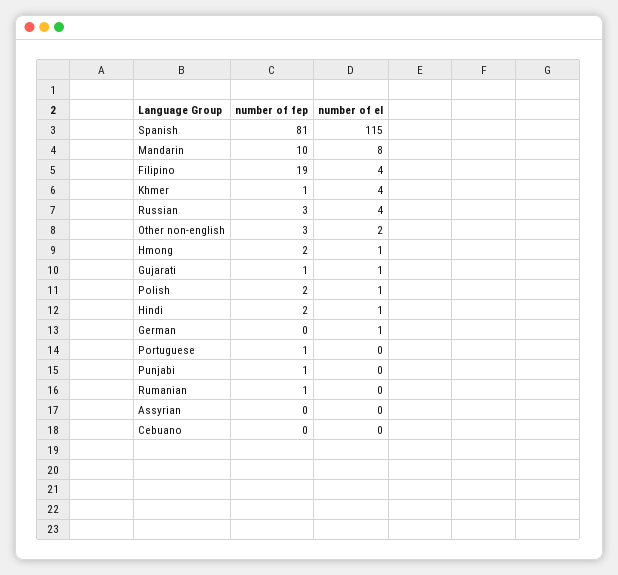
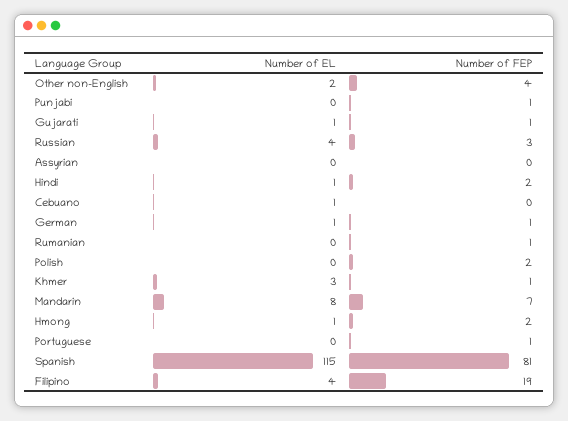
  {
    "number of fep": {
      "Spanish": 81,
-     "Mandarin": 10,
+     "Mandarin": 7,
      "Filipino": 19,
      "Khmer": 1,
      "Russian": 3,
-     "Other non-english": 3,
+     "Other non-english": 4,
      "Hmong": 2,
      "Gujarati": 1,
      "Polish": 2,
      "Hindi": 2,
-     "German": 0,
+     "German": 1,
      "Portuguese": 1,
      "Punjabi": 1,
      "Rumanian": 1,
      "Assyrian": 0,
      "Cebuano": 0
    },
    "number of el": {
      "Spanish": 115,
      "Mandarin": 8,
      "Filipino": 4,
-     "Khmer": 4,
+     "Khmer": 3,
      "Russian": 4,
      "Other non-english": 2,
      "Hmong": 1,
      "Gujarati": 1,
-     "Polish": 1,
+     "Polish": 0,
      "Hindi": 1,
      "German": 1,
      "Portuguese": 0,
      "Punjabi": 0,
      "Rumanian": 0,
      "Assyrian": 0,
-     "Cebuano": 0
+     "Cebuano": 1
    }
  }

